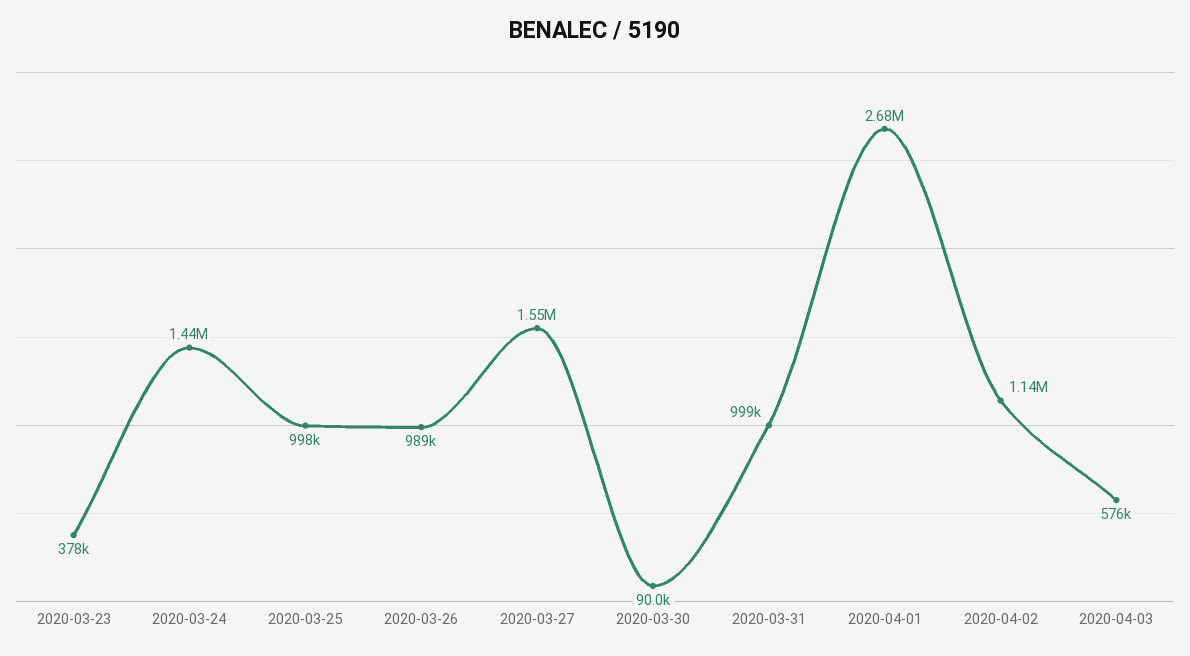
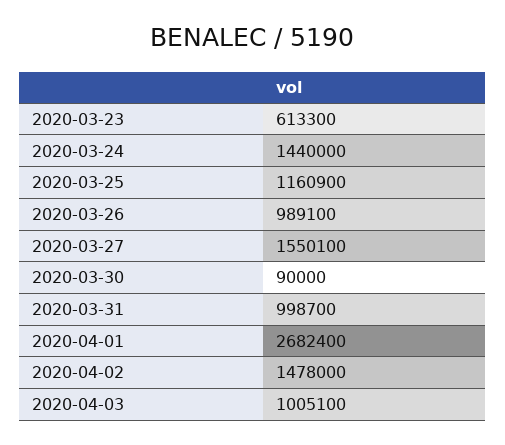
  {
-   "2020-03-23": 378000,
+   "2020-03-23": 613300,
    "2020-03-24": 1440000,
-   "2020-03-25": 998000,
+   "2020-03-25": 1160900,
    "2020-03-26": 989100,
    "2020-03-27": 1550100,
    "2020-03-30": 90000,
    "2020-03-31": 998700,
    "2020-04-01": 2682400,
-   "2020-04-02": 1140000,
+   "2020-04-02": 1478000,
-   "2020-04-03": 576000
+   "2020-04-03": 1005100
  }

